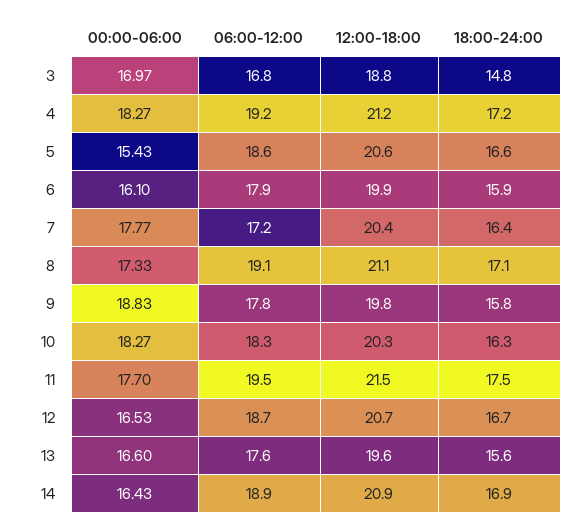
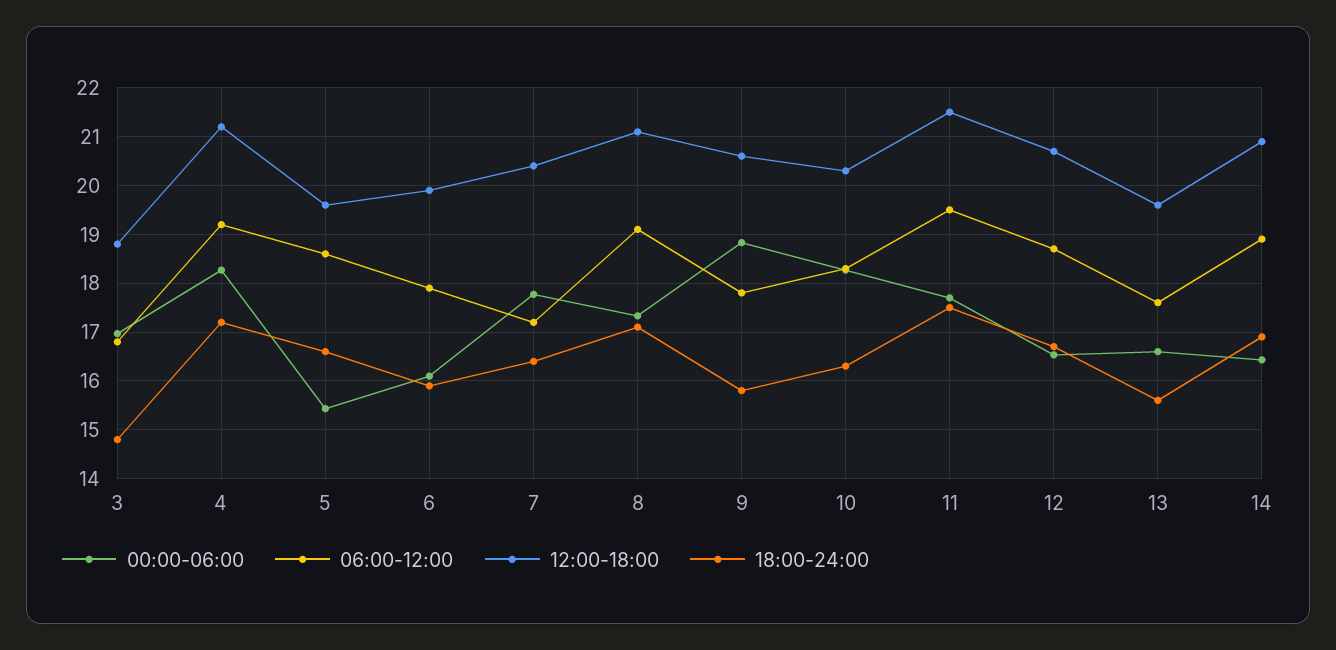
  {
    "00:00-06:00": {
      "3": 16.97,
      "4": 18.27,
      "5": 15.43,
      "6": 16.1,
      "7": 17.77,
      "8": 17.33,
      "9": 18.83,
      "10": 18.27,
      "11": 17.7,
      "12": 16.53,
      "13": 16.6,
      "14": 16.43
    },
    "06:00-12:00": {
      "3": 16.8,
      "4": 19.2,
      "5": 18.6,
      "6": 17.9,
      "7": 17.2,
      "8": 19.1,
      "9": 17.8,
      "10": 18.3,
      "11": 19.5,
      "12": 18.7,
      "13": 17.6,
      "14": 18.9
    },
    "12:00-18:00": {
      "3": 18.8,
      "4": 21.2,
-     "5": 20.6,
+     "5": 19.6,
      "6": 19.9,
      "7": 20.4,
      "8": 21.1,
-     "9": 19.8,
+     "9": 20.6,
      "10": 20.3,
      "11": 21.5,
      "12": 20.7,
      "13": 19.6,
      "14": 20.9
    },
    "18:00-24:00": {
      "3": 14.8,
      "4": 17.2,
      "5": 16.6,
      "6": 15.9,
      "7": 16.4,
      "8": 17.1,
      "9": 15.8,
      "10": 16.3,
      "11": 17.5,
      "12": 16.7,
      "13": 15.6,
      "14": 16.9
    }
  }

